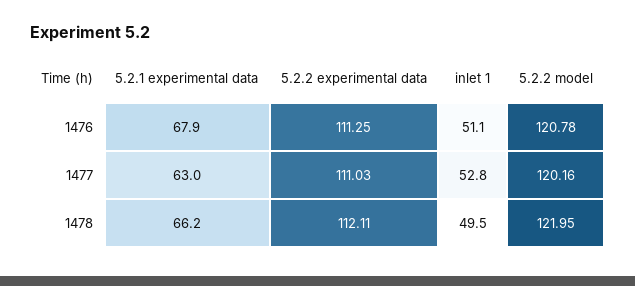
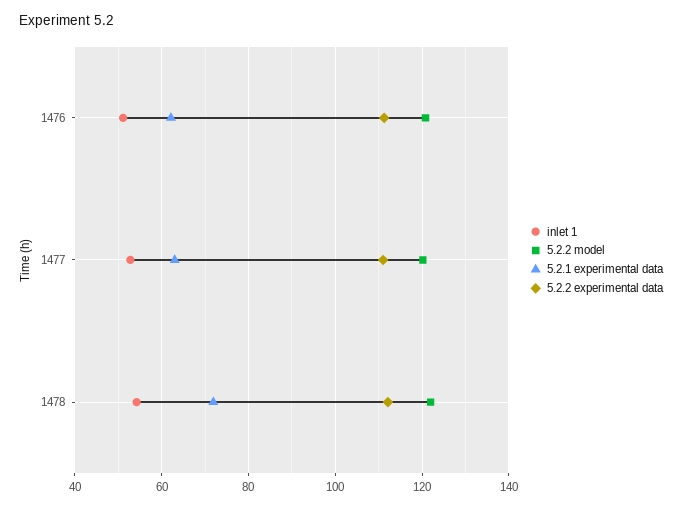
  {
    "5.2.1 experimental data": {
-     "1476": 67.9,
+     "1476": 62,
      "1477": 63,
-     "1478": 66.2
+     "1478": 72
    },
    "5.2.2 experimental data": {
      "1476": 111.25,
      "1477": 111.03,
      "1478": 112.11
    },
    "inlet 1": {
      "1476": 51.1,
      "1477": 52.8,
-     "1478": 49.5
+     "1478": 54
    },
    "5.2.2 model": {
      "1476": 120.78,
      "1477": 120.16,
      "1478": 121.95
    }
  }

